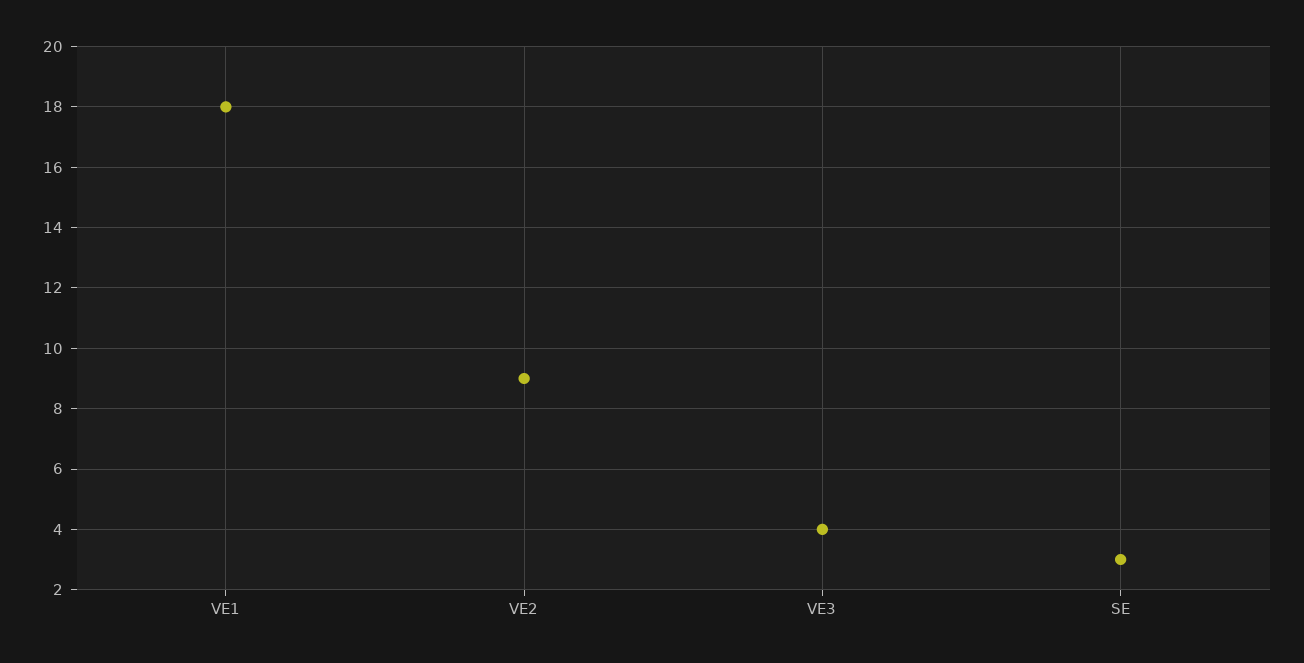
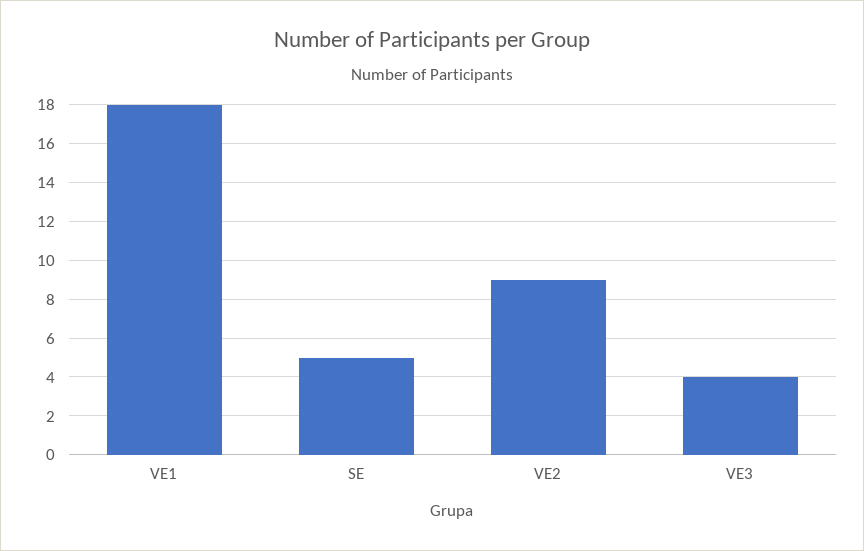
  {
    "VE1": 18,
    "VE2": 9,
    "VE3": 4,
-   "SE": 3
+   "SE": 5
  }

